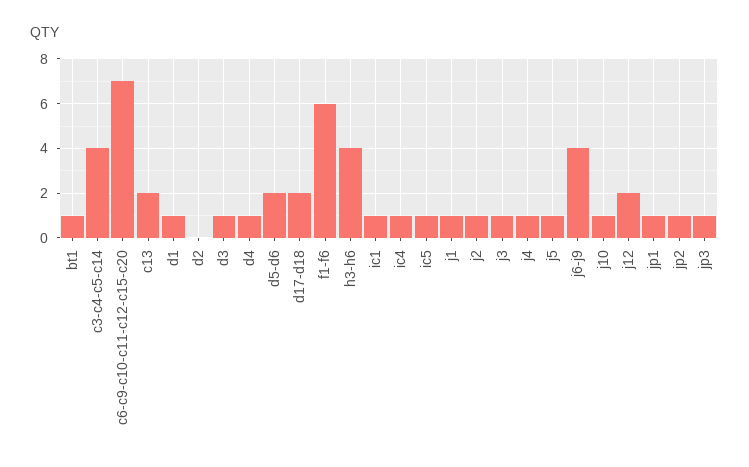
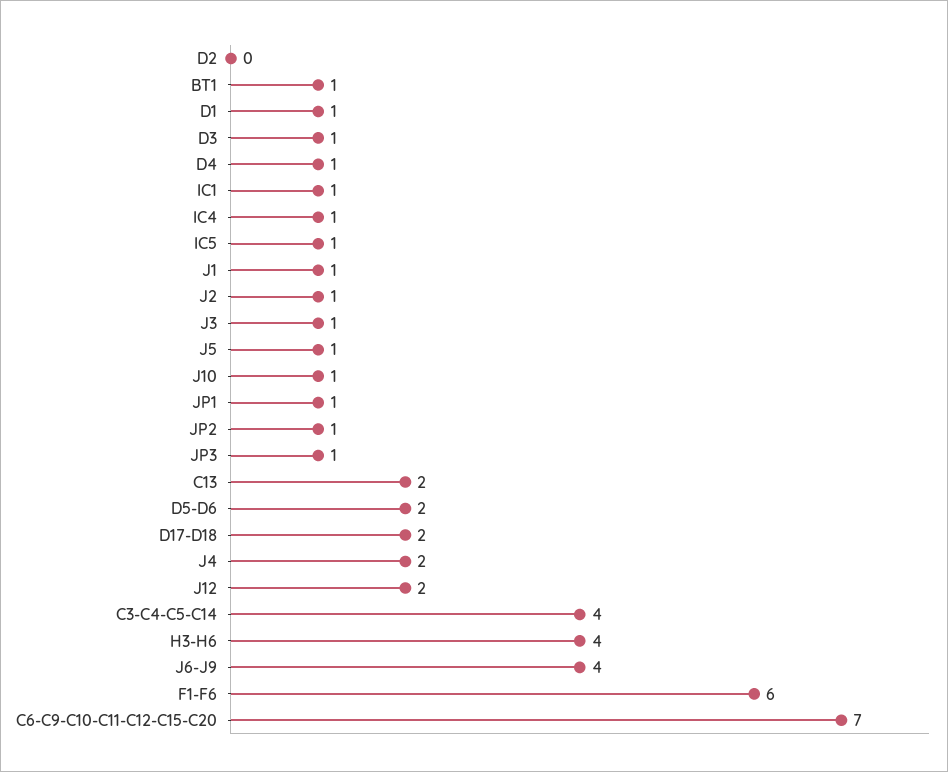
  {
    "bt1": 1,
    "c3-c4-c5-c14": 4,
    "c6-c9-c10-c11-c12-c15-c20": 7,
    "c13": 2,
    "d1": 1,
    "d2": 0,
    "d3": 1,
    "d4": 1,
    "d5-d6": 2,
    "d17-d18": 2,
    "f1-f6": 6,
    "h3-h6": 4,
    "ic1": 1,
    "ic4": 1,
    "ic5": 1,
    "j1": 1,
    "j2": 1,
    "j3": 1,
-   "j4": 1,
+   "j4": 2,
    "j5": 1,
    "j6-j9": 4,
    "j10": 1,
    "j12": 2,
    "jp1": 1,
    "jp2": 1,
    "jp3": 1
  }

